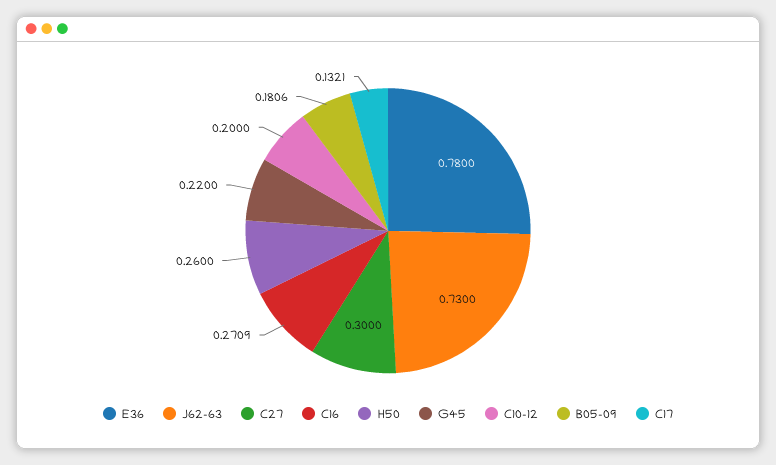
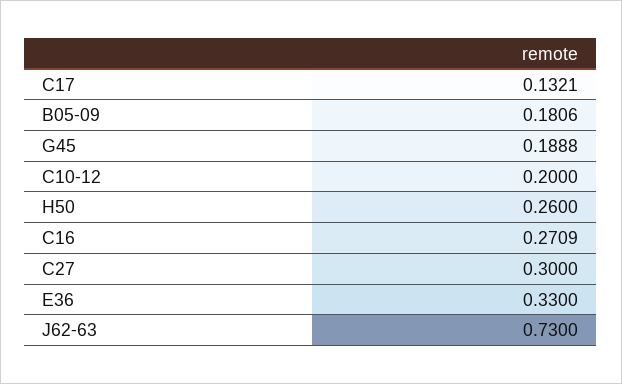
  {
-   "E36": 0.78,
+   "E36": 0.33,
    "J62-63": 0.73,
    "C27": 0.3,
    "C16": 0.2709,
    "H50": 0.26,
-   "G45": 0.22,
+   "G45": 0.1888,
    "C10-12": 0.2,
    "B05-09": 0.1806,
    "C17": 0.1321
  }

